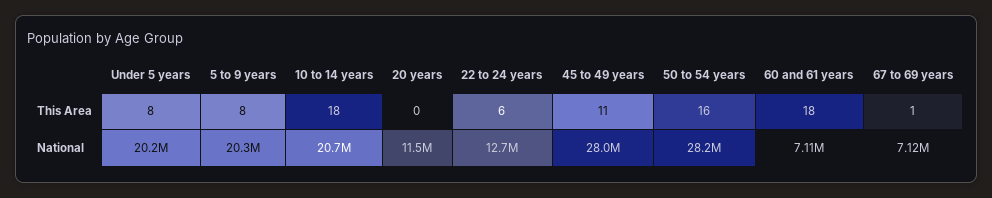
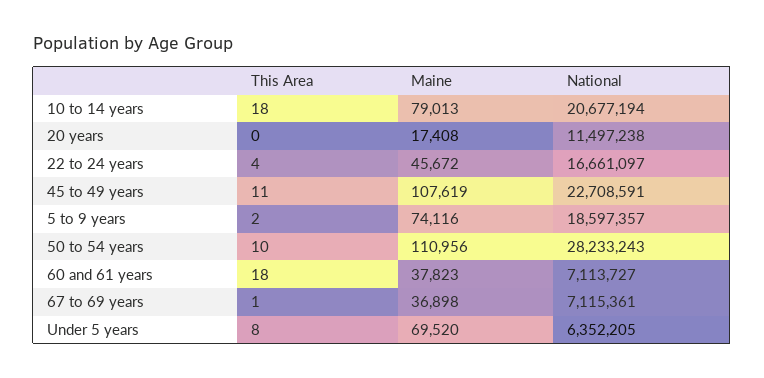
  {
    "Under 5 years": {
      "This Area": 8,
-     "National": 20200000
+     "National": 6352205,
+     "Maine": 69520
    },
    "5 to 9 years": {
-     "This Area": 8,
+     "This Area": 2,
-     "National": 20300000
+     "National": 18597357,
+     "Maine": 74116
    },
    "10 to 14 years": {
      "This Area": 18,
-     "National": 20677194
+     "National": 20677194,
+     "Maine": 79013
    },
    "20 years": {
      "This Area": 0,
-     "National": 11497238
+     "National": 11497238,
+     "Maine": 17408
    },
    "22 to 24 years": {
-     "This Area": 6,
+     "This Area": 4,
-     "National": 12700000
+     "National": 16661097,
+     "Maine": 45672
    },
    "45 to 49 years": {
      "This Area": 11,
-     "National": 28000000
+     "National": 22708591,
+     "Maine": 107619
    },
    "50 to 54 years": {
-     "This Area": 16,
+     "This Area": 10,
-     "National": 28233243
+     "National": 28233243,
+     "Maine": 110956
    },
    "60 and 61 years": {
      "This Area": 18,
-     "National": 7113727
+     "National": 7113727,
+     "Maine": 37823
    },
    "67 to 69 years": {
      "This Area": 1,
-     "National": 7115361
+     "National": 7115361,
+     "Maine": 36898
    }
  }

